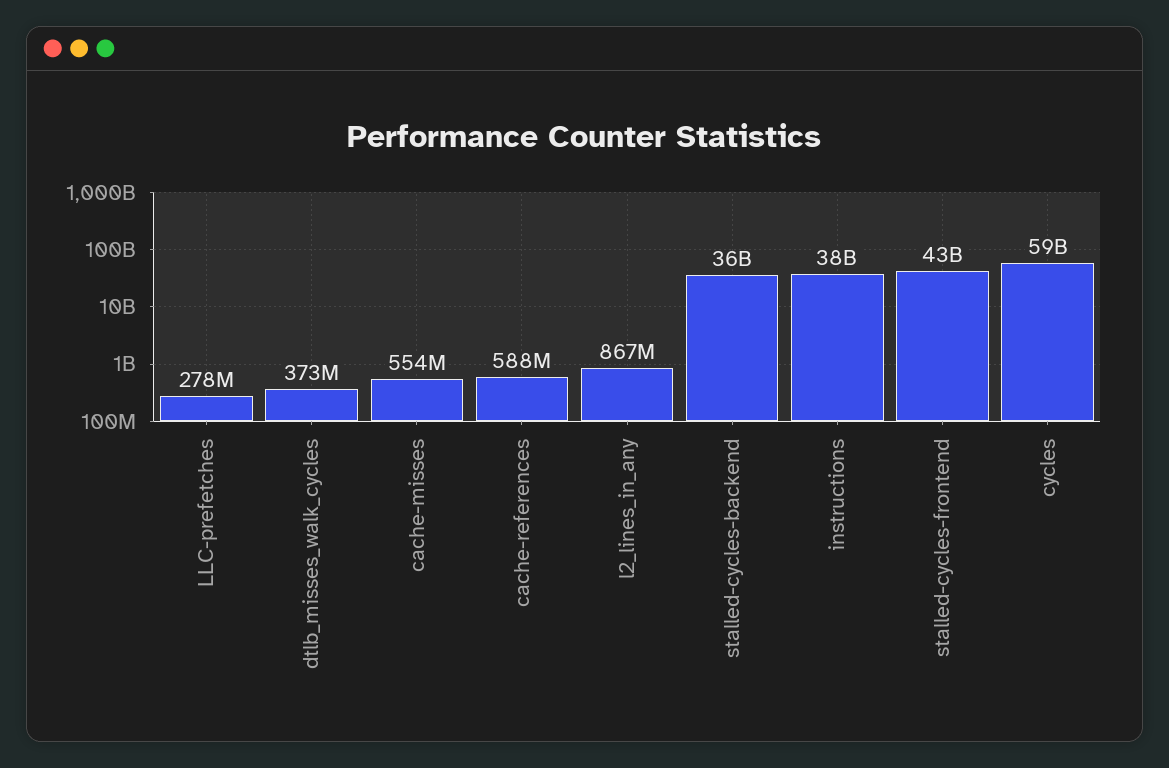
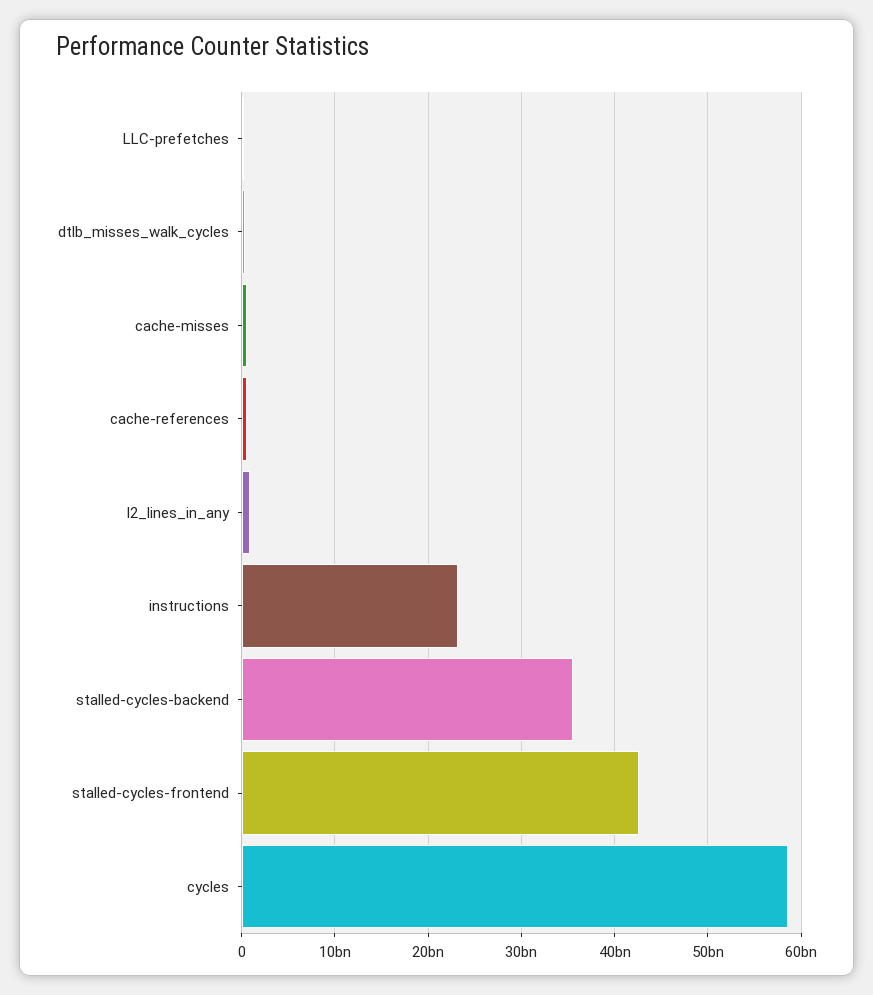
  {
    "LLC-prefetches": 278000000,
    "dtlb_misses_walk_cycles": 373000000,
    "cache-misses": 554000000,
    "cache-references": 588000000,
    "l2_lines_in_any": 867000000,
    "stalled-cycles-backend": 36000000000,
-   "instructions": 38000000000,
+   "instructions": 23000000000,
    "stalled-cycles-frontend": 43000000000,
    "cycles": 59000000000
  }

